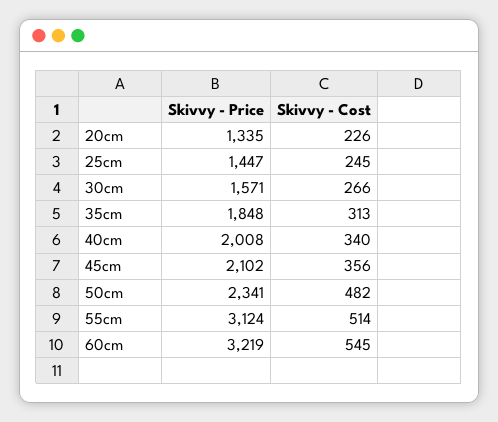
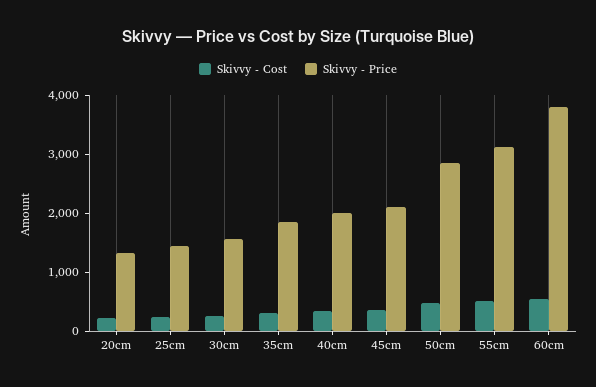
  {
    "Skivvy - Price": {
      "20cm": 1335,
      "25cm": 1447,
      "30cm": 1571,
      "35cm": 1848,
      "40cm": 2008,
      "45cm": 2102,
-     "50cm": 2341,
+     "50cm": 2800,
      "55cm": 3124,
-     "60cm": 3219
+     "60cm": 3800
    },
    "Skivvy - Cost": {
      "20cm": 226,
      "25cm": 245,
      "30cm": 266,
      "35cm": 313,
      "40cm": 340,
      "45cm": 356,
      "50cm": 482,
      "55cm": 514,
      "60cm": 545
    }
  }

